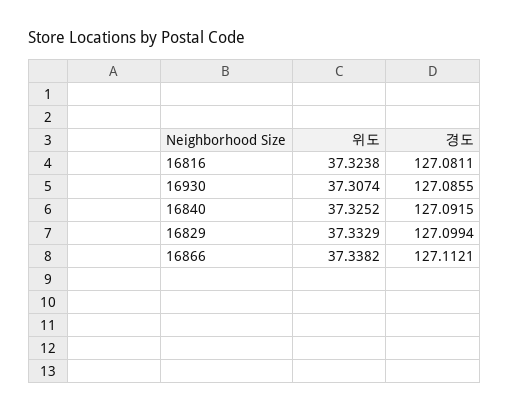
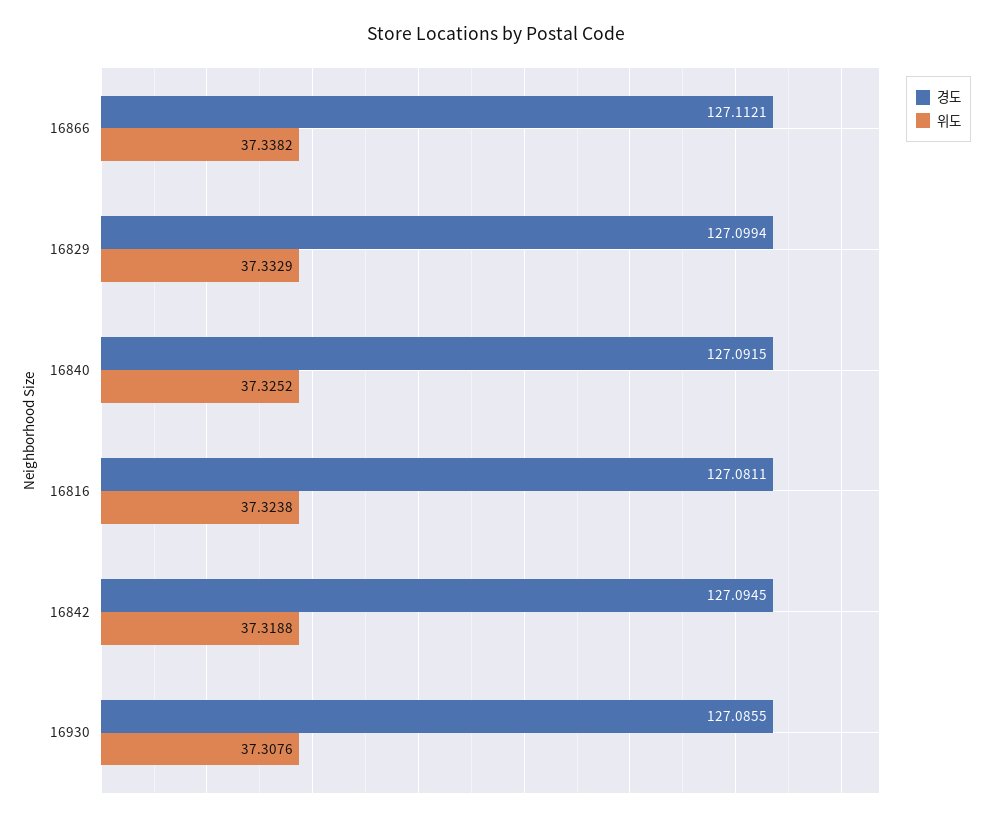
  {
    "위도": {
      "16816": 37.3238,
-     "16930": 37.3074,
+     "16930": 37.3076,
      "16840": 37.3252,
      "16829": 37.3329,
-     "16866": 37.3382
+     "16866": 37.3382,
+     "16842": 37.3188
    },
    "경도": {
      "16816": 127.0811,
      "16930": 127.0855,
      "16840": 127.0915,
      "16829": 127.0994,
-     "16866": 127.1121
+     "16866": 127.1121,
+     "16842": 127.0945
    }
  }

